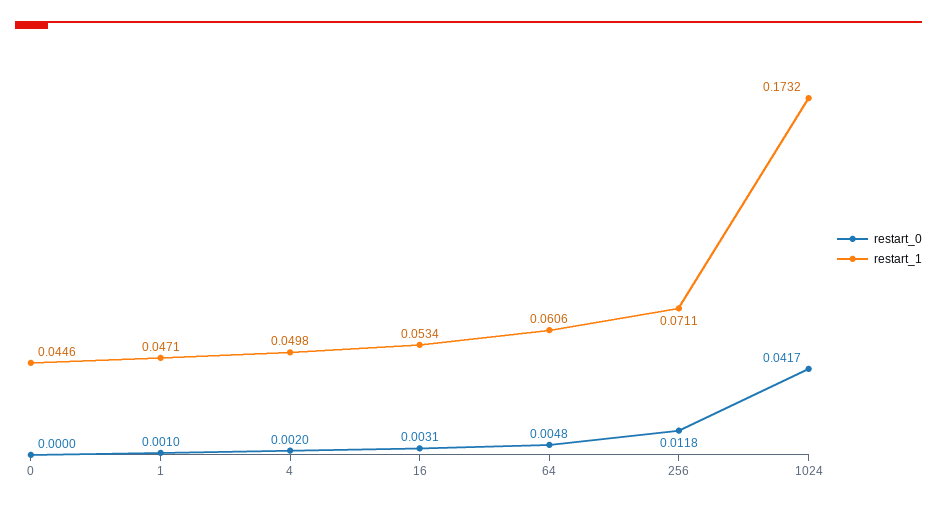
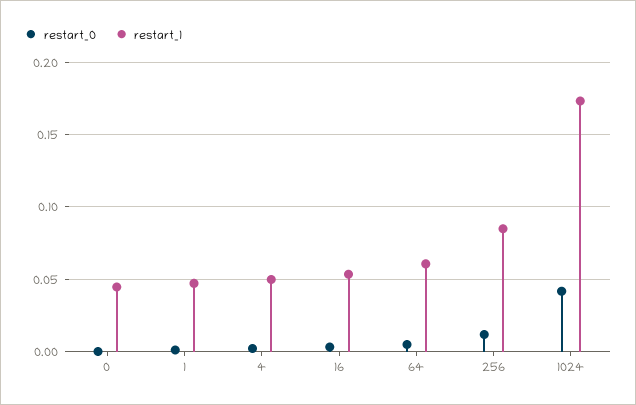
  {
    "restart_0": {
      "0": 0,
      "1": 0.001,
      "4": 0.002,
      "16": 0.0031,
      "64": 0.0048,
      "256": 0.0118,
      "1024": 0.0417
    },
    "restart_1": {
      "0": 0.0446,
      "1": 0.0471,
      "4": 0.0498,
      "16": 0.0534,
      "64": 0.0606,
-     "256": 0.0711,
+     "256": 0.085,
      "1024": 0.1732
    }
  }

